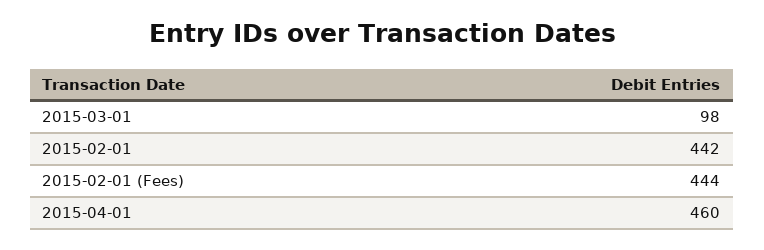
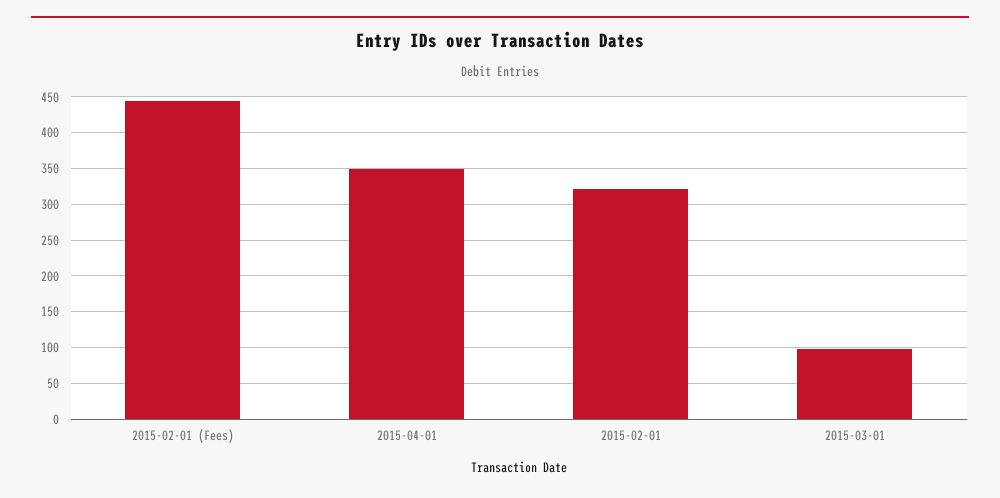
  {
    "2015-03-01": 98,
-   "2015-02-01": 442,
+   "2015-02-01": 320,
    "2015-02-01 (Fees)": 444,
-   "2015-04-01": 460
+   "2015-04-01": 350
  }

